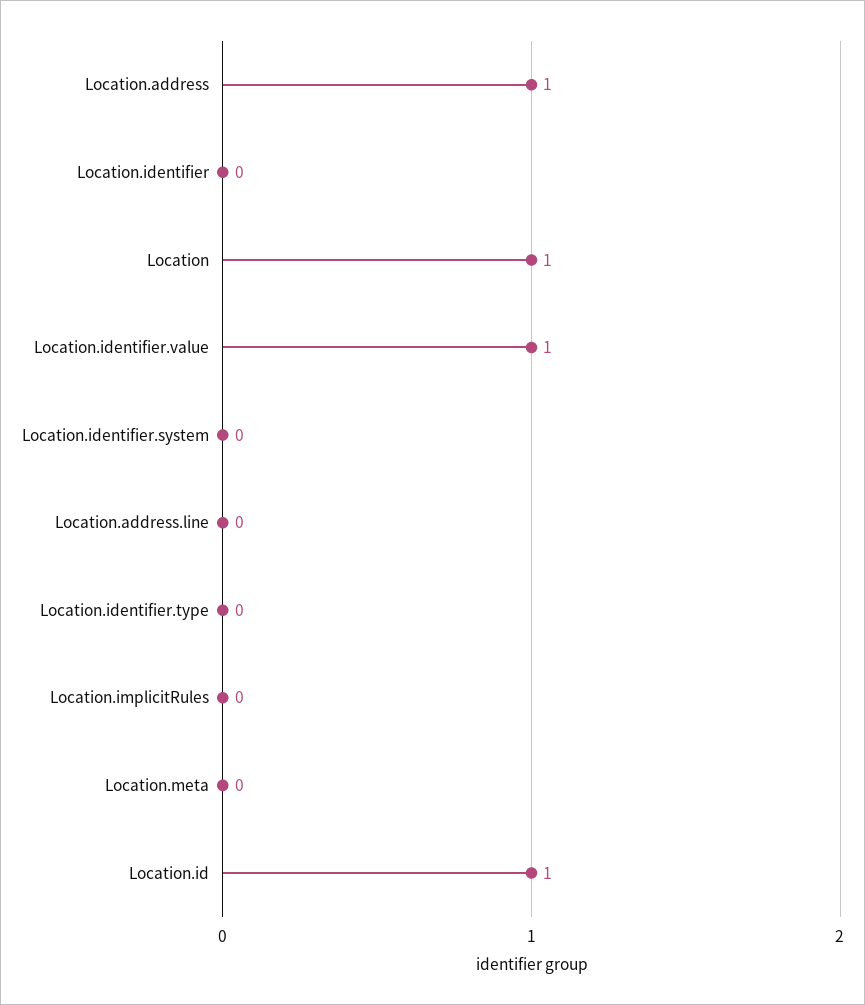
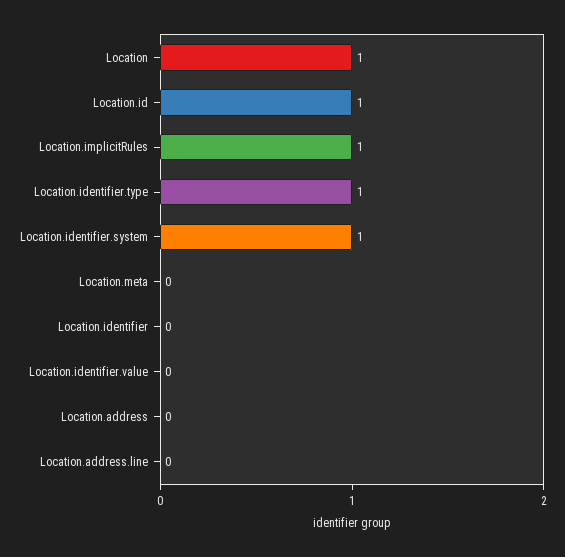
  {
-   "Location.address": 1,
+   "Location.address": 0,
    "Location.identifier": 0,
    "Location": 1,
-   "Location.identifier.value": 1,
+   "Location.identifier.value": 0,
-   "Location.identifier.system": 0,
+   "Location.identifier.system": 1,
    "Location.address.line": 0,
-   "Location.identifier.type": 0,
+   "Location.identifier.type": 1,
-   "Location.implicitRules": 0,
+   "Location.implicitRules": 1,
    "Location.meta": 0,
    "Location.id": 1
  }

